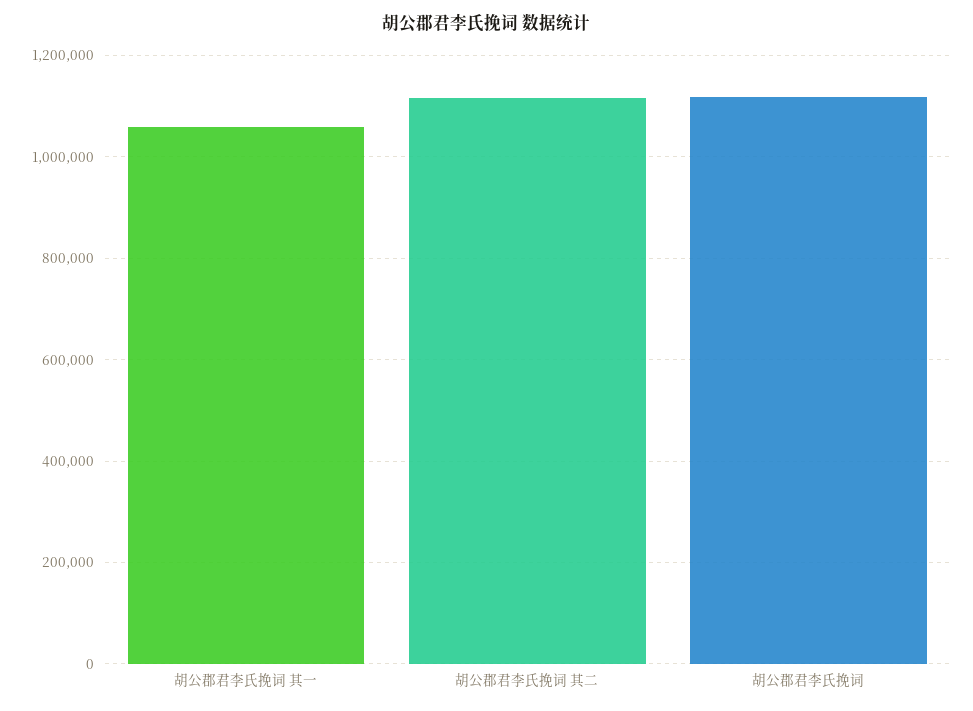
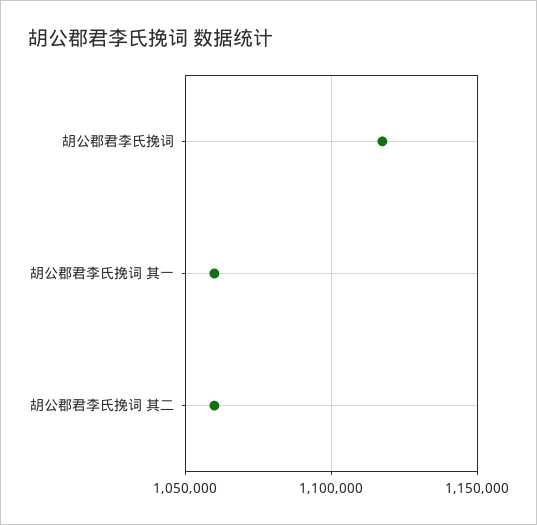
  {
    "胡公郡君李氏挽词 其一": 1060000,
-   "胡公郡君李氏挽词 其二": 1120000,
+   "胡公郡君李氏挽词 其二": 1060000,
    "胡公郡君李氏挽词": 1115000
  }

